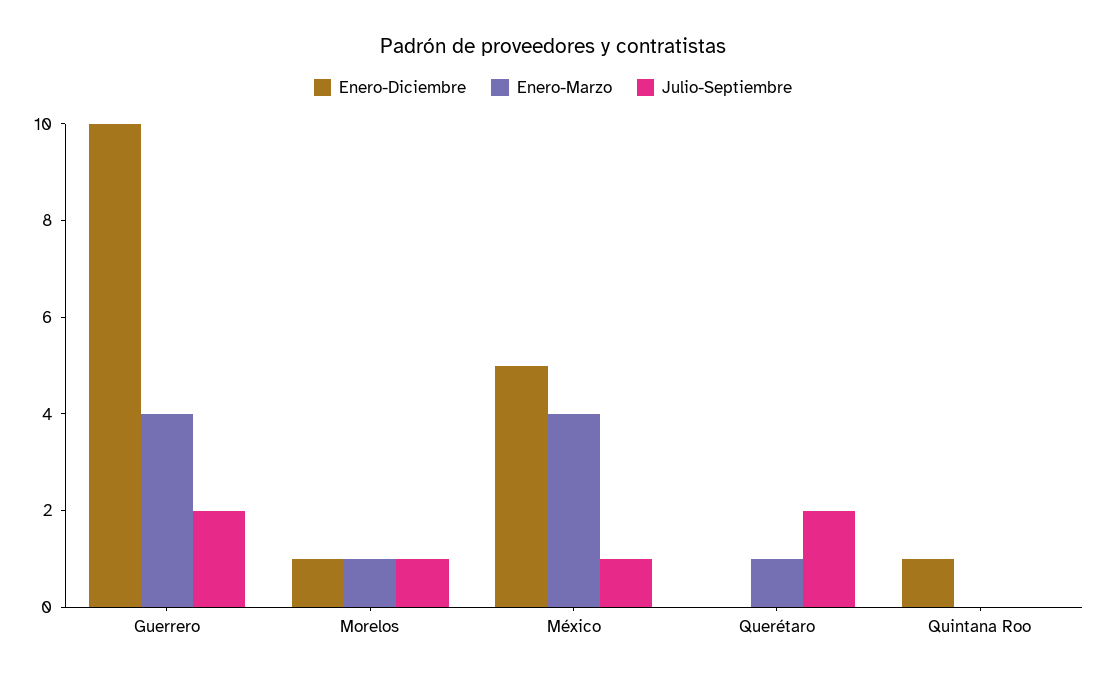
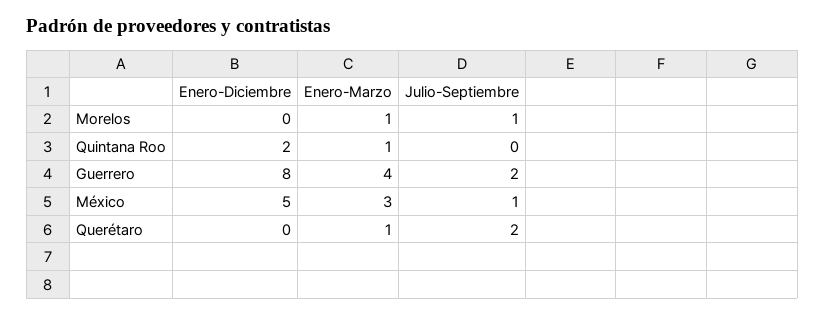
  {
    "Enero-Diciembre": {
-     "Guerrero": 10,
+     "Guerrero": 8,
-     "Morelos": 1,
+     "Morelos": 0,
      "México": 5,
      "Querétaro": 0,
-     "Quintana Roo": 1
+     "Quintana Roo": 2
    },
    "Enero-Marzo": {
      "Guerrero": 4,
      "Morelos": 1,
-     "México": 4,
+     "México": 3,
      "Querétaro": 1,
-     "Quintana Roo": 0
+     "Quintana Roo": 1
    },
    "Julio-Septiembre": {
      "Guerrero": 2,
      "Morelos": 1,
      "México": 1,
      "Querétaro": 2,
      "Quintana Roo": 0
    }
  }

